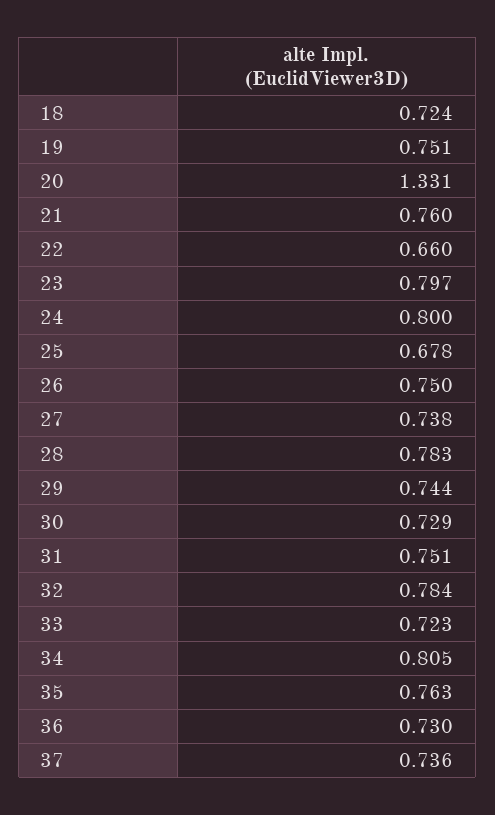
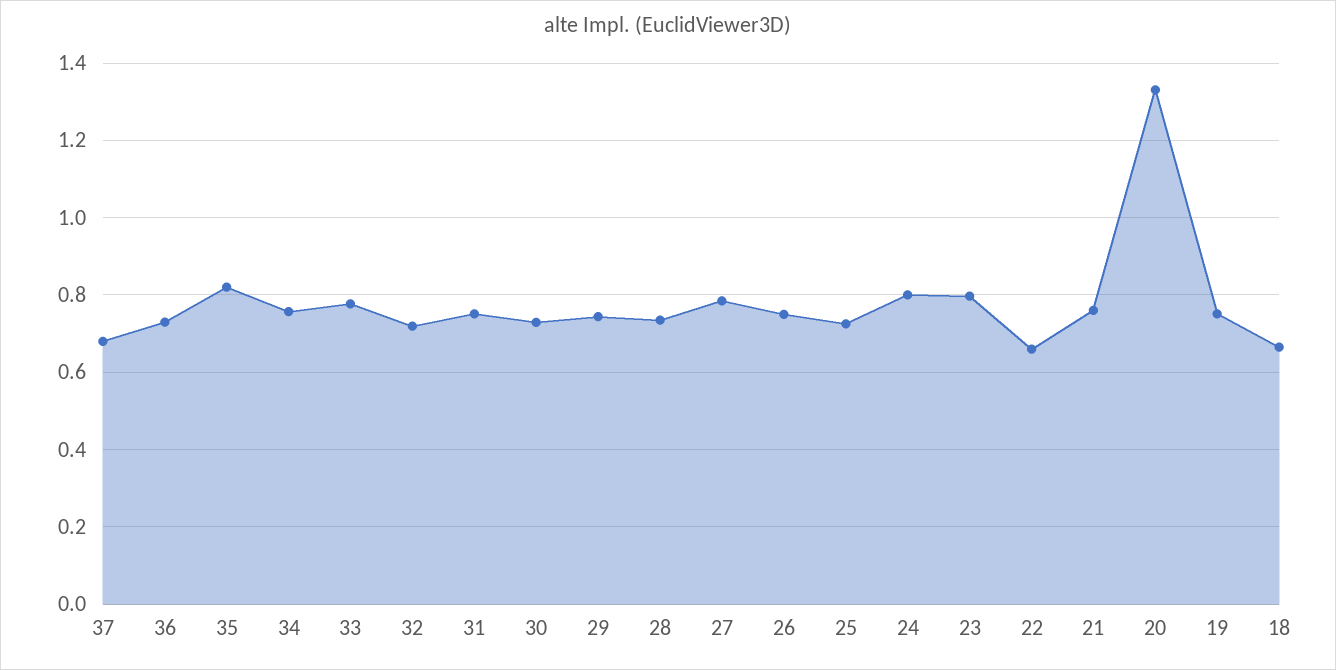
  {
-   "18": 0.724,
+   "18": 0.66,
    "19": 0.751,
    "20": 1.331,
    "21": 0.76,
    "22": 0.66,
    "23": 0.797,
    "24": 0.8,
-   "25": 0.678,
+   "25": 0.72,
    "26": 0.75,
-   "27": 0.738,
+   "27": 0.78,
-   "28": 0.783,
+   "28": 0.74,
    "29": 0.744,
    "30": 0.729,
    "31": 0.751,
-   "32": 0.784,
+   "32": 0.72,
-   "33": 0.723,
+   "33": 0.78,
-   "34": 0.805,
+   "34": 0.76,
-   "35": 0.763,
+   "35": 0.82,
    "36": 0.73,
-   "37": 0.736
+   "37": 0.68
  }

